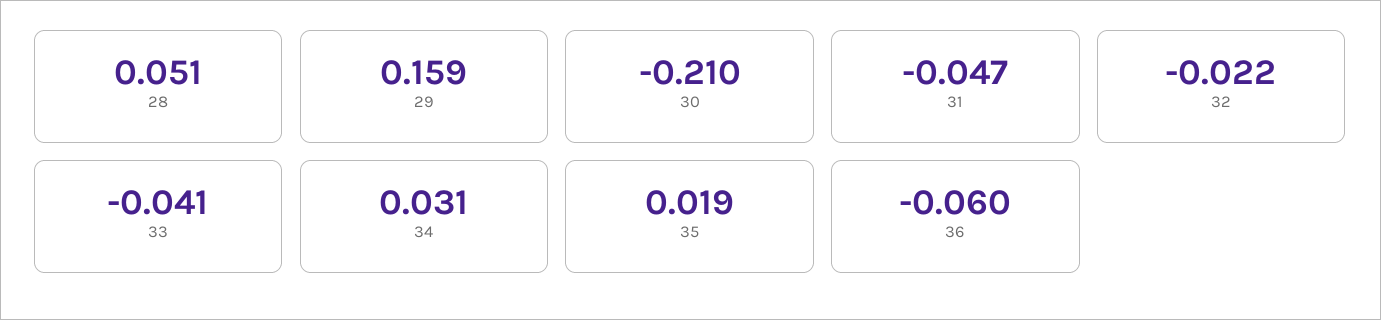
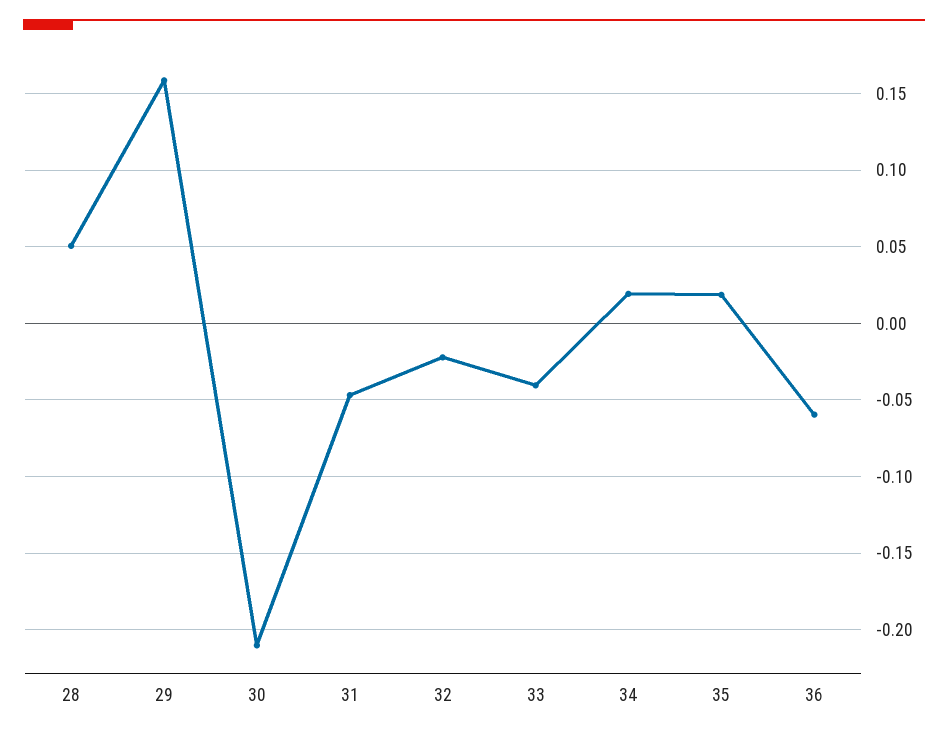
  {
    "28": 0.051,
    "29": 0.159,
    "30": -0.21,
    "31": -0.047,
    "32": -0.022,
    "33": -0.041,
-   "34": 0.031,
+   "34": 0.02,
    "35": 0.019,
    "36": -0.06
  }

